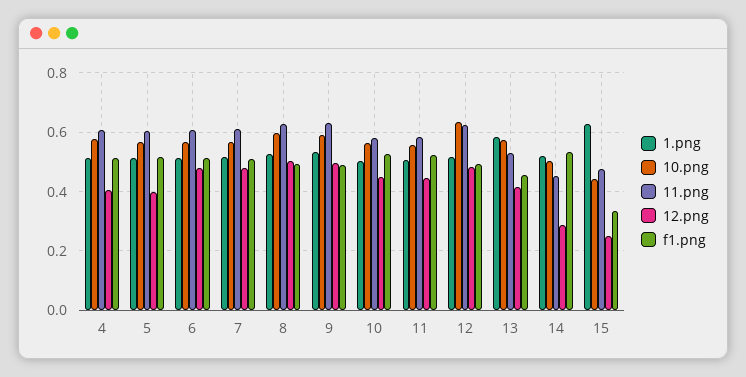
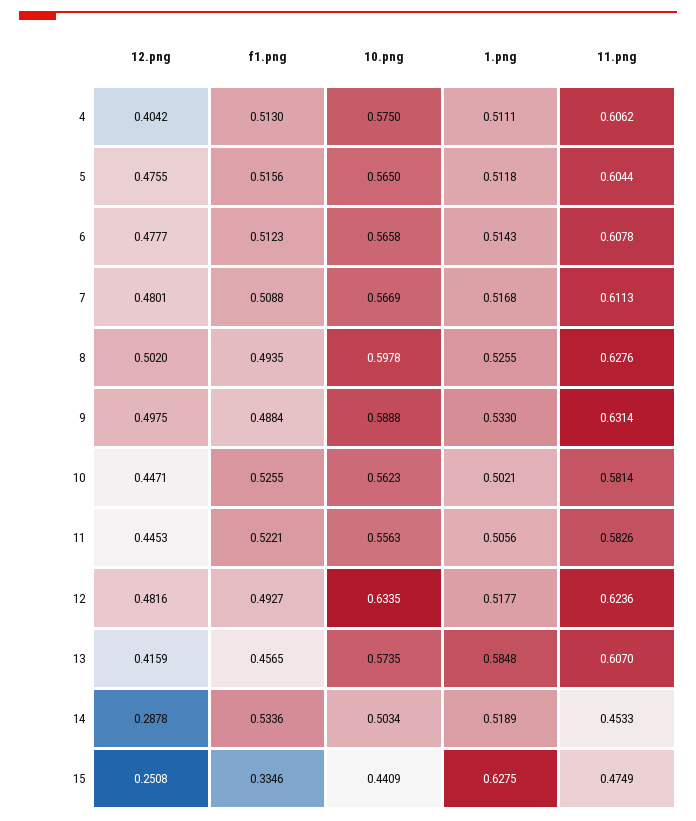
  {
    "1.png": {
      "4": 0.5111,
      "5": 0.5118,
      "6": 0.5143,
      "7": 0.5168,
      "8": 0.5255,
      "9": 0.533,
      "10": 0.5021,
      "11": 0.5056,
      "12": 0.5177,
      "13": 0.5848,
      "14": 0.5189,
      "15": 0.6275
    },
    "10.png": {
      "4": 0.575,
      "5": 0.565,
      "6": 0.5658,
      "7": 0.5669,
      "8": 0.5978,
      "9": 0.5888,
      "10": 0.5623,
      "11": 0.5563,
      "12": 0.6335,
      "13": 0.5735,
      "14": 0.5034,
      "15": 0.4409
    },
    "11.png": {
      "4": 0.6062,
      "5": 0.6044,
      "6": 0.6078,
      "7": 0.6113,
      "8": 0.6276,
      "9": 0.6314,
      "10": 0.5814,
      "11": 0.5826,
      "12": 0.6236,
-     "13": 0.525,
+     "13": 0.607,
      "14": 0.4533,
      "15": 0.4749
    },
    "12.png": {
      "4": 0.4042,
-     "5": 0.4,
+     "5": 0.4755,
      "6": 0.4777,
      "7": 0.4801,
      "8": 0.502,
      "9": 0.4975,
      "10": 0.4471,
      "11": 0.4453,
      "12": 0.4816,
      "13": 0.4159,
      "14": 0.2878,
      "15": 0.2508
    },
    "f1.png": {
      "4": 0.513,
      "5": 0.5156,
      "6": 0.5123,
      "7": 0.5088,
      "8": 0.4935,
      "9": 0.4884,
      "10": 0.5255,
      "11": 0.5221,
      "12": 0.4927,
      "13": 0.4565,
      "14": 0.5336,
      "15": 0.3346
    }
  }

